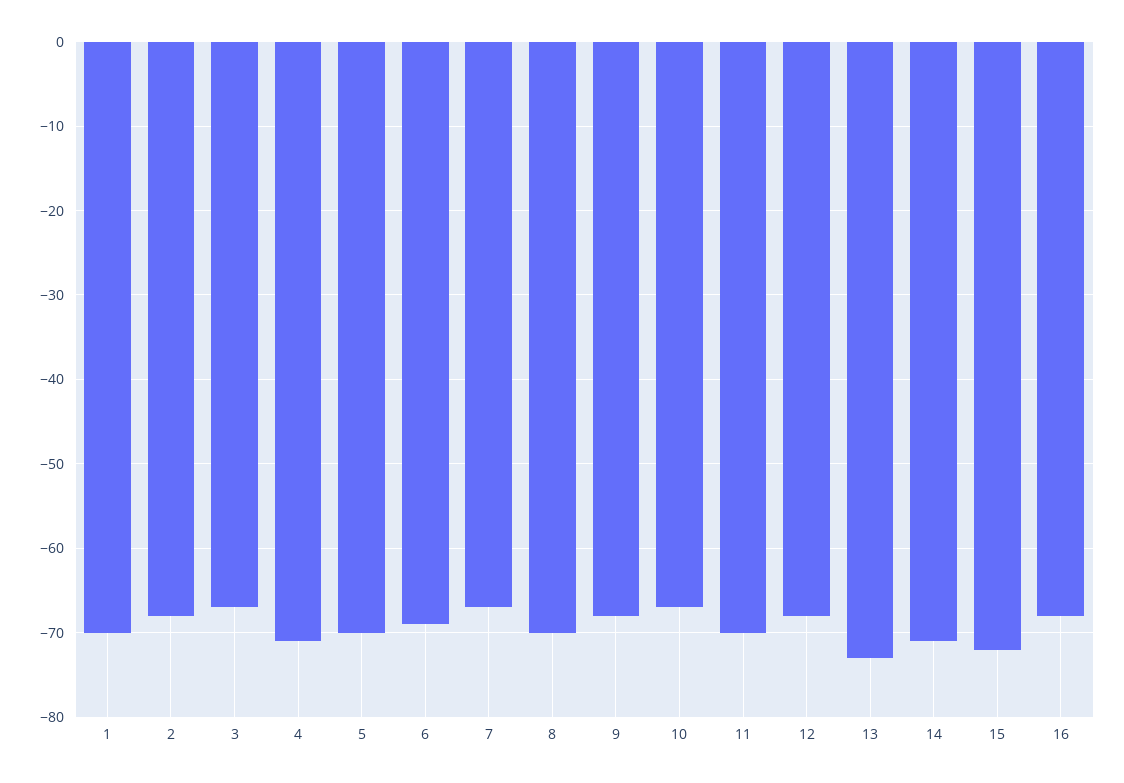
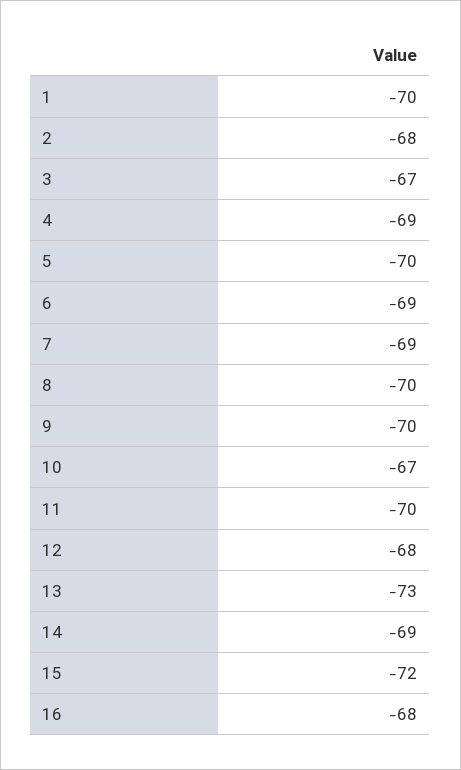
  {
    "1": -70,
    "2": -68,
    "3": -67,
-   "4": -71,
+   "4": -69,
    "5": -70,
    "6": -69,
-   "7": -67,
+   "7": -69,
    "8": -70,
-   "9": -68,
+   "9": -70,
    "10": -67,
    "11": -70,
    "12": -68,
    "13": -73,
-   "14": -71,
+   "14": -69,
    "15": -72,
    "16": -68
  }

